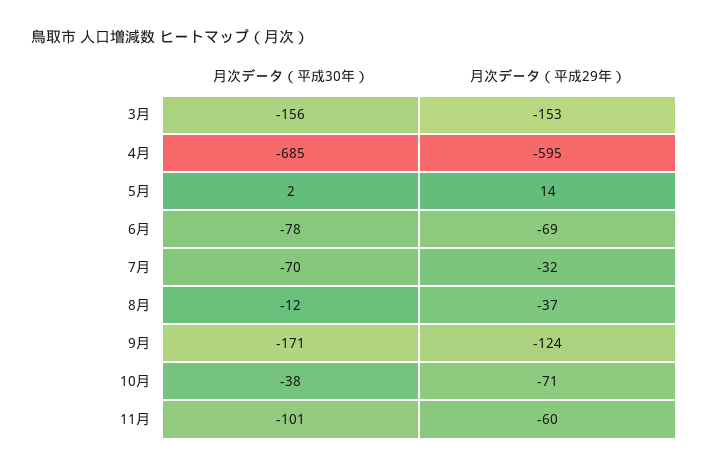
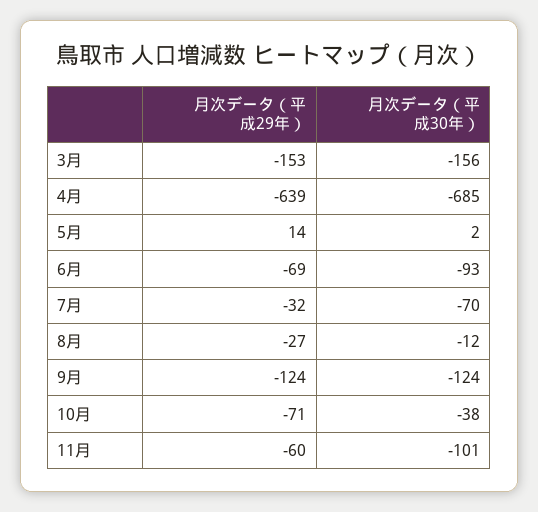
  {
    "月次データ（平成30年）": {
      "3月": -156,
      "4月": -685,
      "5月": 2,
-     "6月": -78,
+     "6月": -93,
      "7月": -70,
      "8月": -12,
-     "9月": -171,
+     "9月": -124,
      "10月": -38,
      "11月": -101
    },
    "月次データ（平成29年）": {
      "3月": -153,
-     "4月": -595,
+     "4月": -639,
      "5月": 14,
      "6月": -69,
      "7月": -32,
-     "8月": -37,
+     "8月": -27,
      "9月": -124,
      "10月": -71,
      "11月": -60
    }
  }

